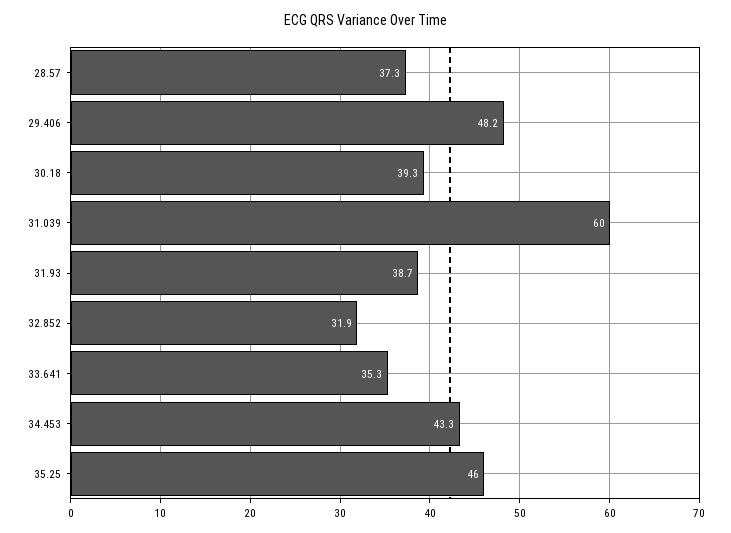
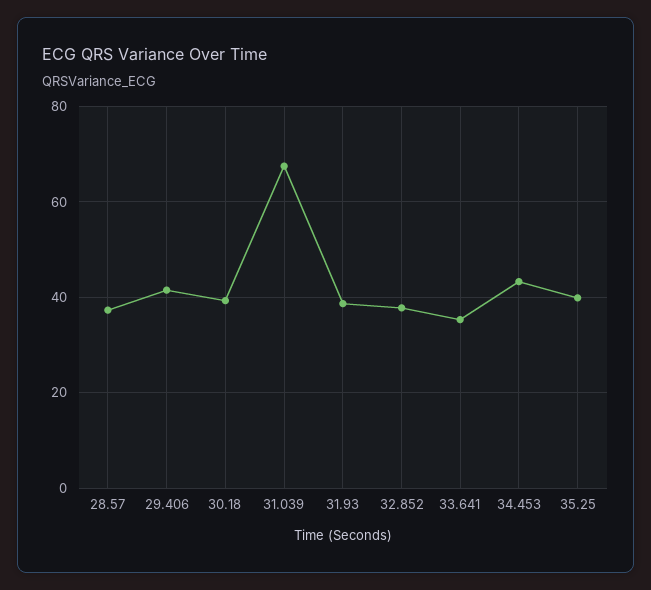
  {
    "28.57": 37.3,
-   "29.406": 48.2,
+   "29.406": 42,
    "30.18": 39.3,
-   "31.039": 60,
+   "31.039": 68,
    "31.93": 38.7,
-   "32.852": 31.9,
+   "32.852": 38,
    "33.641": 35.3,
    "34.453": 43.3,
-   "35.25": 46
+   "35.25": 40
  }

